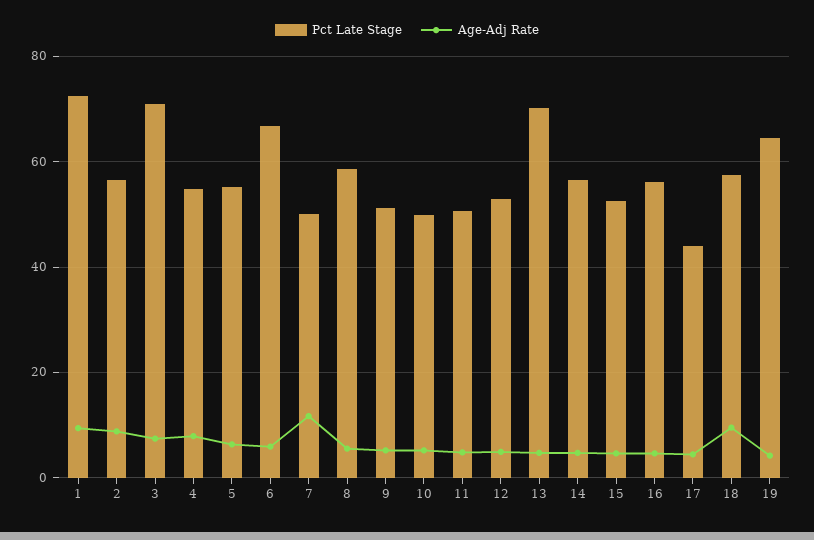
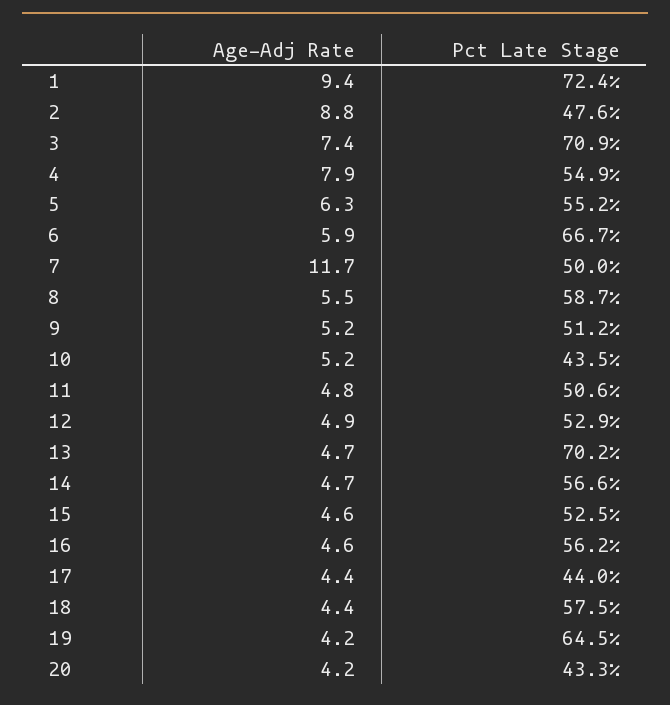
  {
    "Pct Late Stage": {
      "1": 72.4,
-     "2": 56,
+     "2": 47.6,
      "3": 70.9,
      "4": 54.9,
      "5": 55.2,
      "6": 66.7,
      "7": 50,
      "8": 58.7,
      "9": 51.2,
-     "10": 50,
+     "10": 43.5,
      "11": 50.6,
      "12": 52.9,
      "13": 70.2,
      "14": 56.6,
      "15": 52.5,
      "16": 56.2,
      "17": 44,
      "18": 57.5,
-     "19": 64.5
+     "19": 64.5,
+     "20": 43.3
    },
    "Age-Adj Rate": {
      "1": 9.4,
      "2": 8.8,
      "3": 7.4,
      "4": 7.9,
      "5": 6.3,
      "6": 5.9,
      "7": 11.7,
      "8": 5.5,
      "9": 5.2,
      "10": 5.2,
      "11": 4.8,
      "12": 4.9,
      "13": 4.7,
      "14": 4.7,
      "15": 4.6,
      "16": 4.6,
      "17": 4.4,
-     "18": 10,
+     "18": 4.4,
-     "19": 4.2
+     "19": 4.2,
+     "20": 4.2
    }
  }

